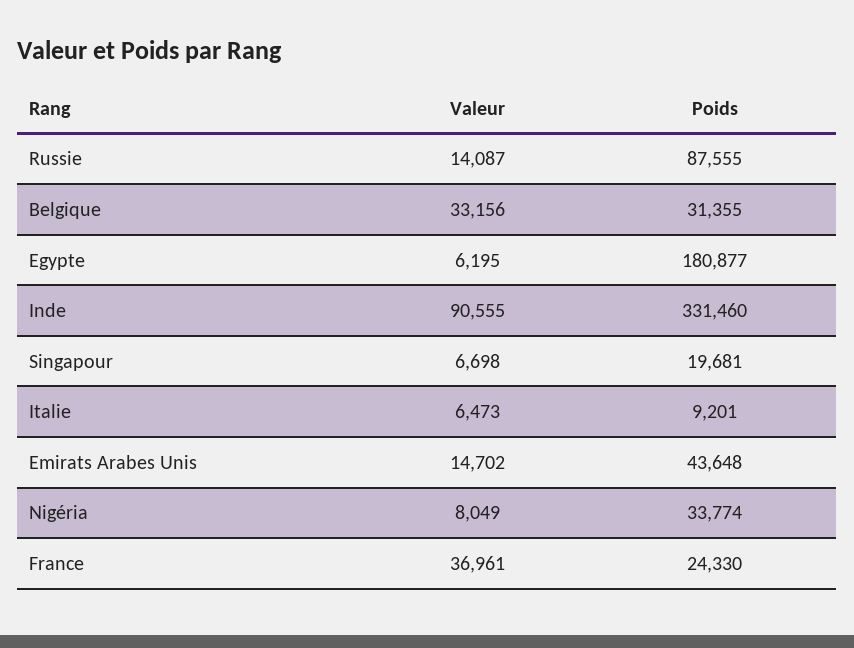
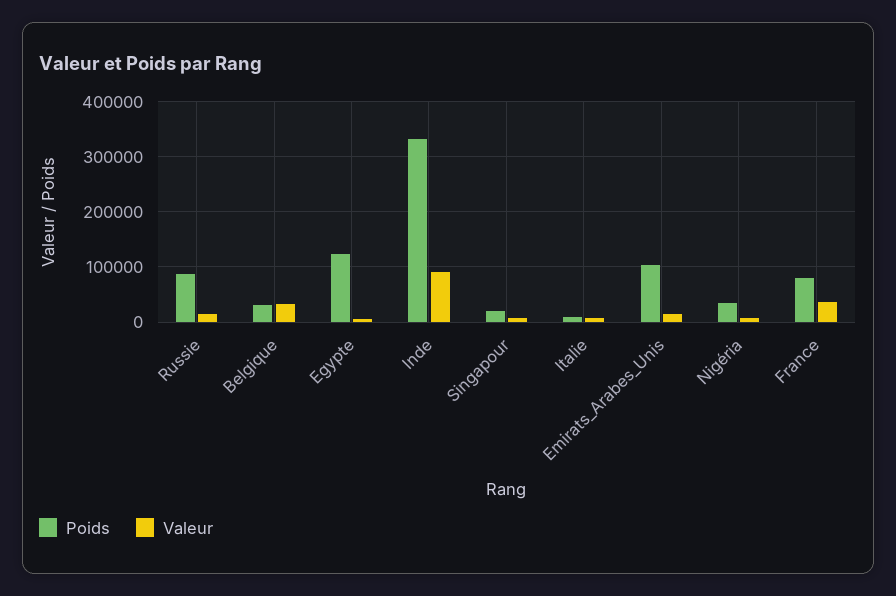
  {
    "Valeur": {
      "Russie": 14087,
      "Belgique": 33156,
      "Egypte": 6195,
      "Inde": 90555,
      "Singapour": 6698,
      "Italie": 6473,
      "Emirats Arabes Unis": 14702,
      "Nigéria": 8049,
      "France": 36961
    },
    "Poids": {
      "Russie": 87555,
      "Belgique": 31355,
-     "Egypte": 180877,
+     "Egypte": 120000,
      "Inde": 331460,
      "Singapour": 19681,
      "Italie": 9201,
-     "Emirats Arabes Unis": 43648,
+     "Emirats Arabes Unis": 100000,
      "Nigéria": 33774,
-     "France": 24330
+     "France": 80000
    }
  }

